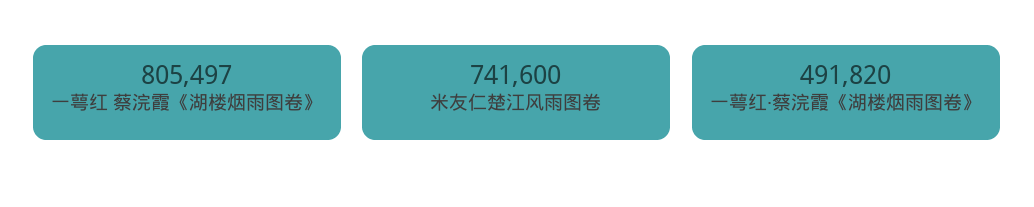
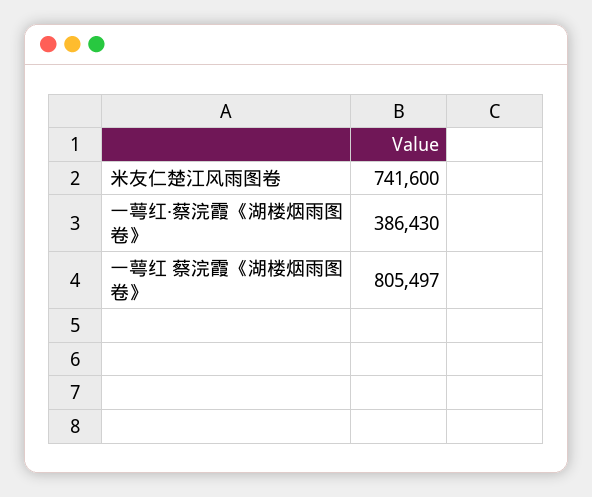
  {
    "一萼红 蔡浣霞《湖楼烟雨图卷》": 805497,
    "米友仁楚江风雨图卷": 741600,
-   "一萼红·蔡浣霞《湖楼烟雨图卷》": 491820
+   "一萼红·蔡浣霞《湖楼烟雨图卷》": 386430
  }

